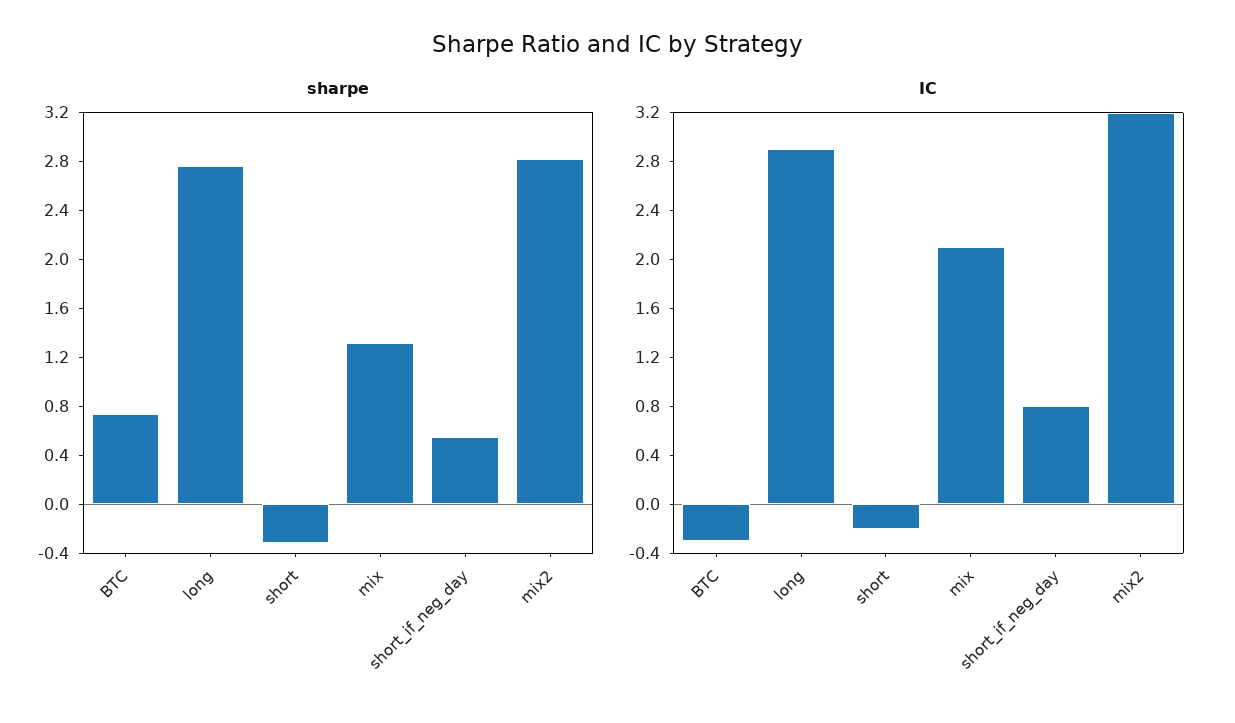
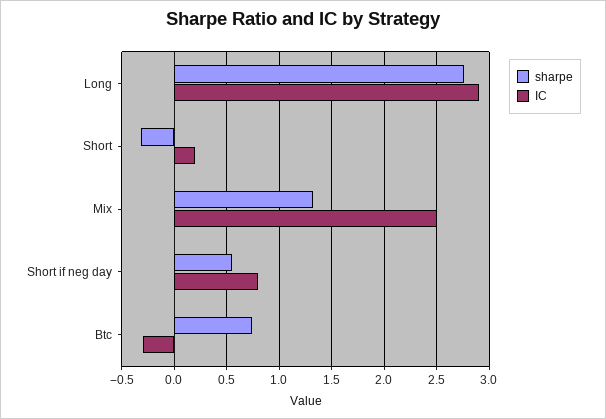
  {
    "sharpe": {
      "BTC": 0.7,
      "long": 2.8,
      "short": -0.3,
      "mix": 1.3,
-     "short_if_neg_day": 0.6,
+     "short_if_neg_day": 0.6
-     "mix2": 2.8
    },
    "IC": {
      "BTC": -0.3,
      "long": 2.9,
-     "short": -0.2,
+     "short": 0.2,
-     "mix": 2.1,
+     "mix": 2.5,
-     "short_if_neg_day": 0.8,
+     "short_if_neg_day": 0.8
-     "mix2": 3.2
    }
  }

